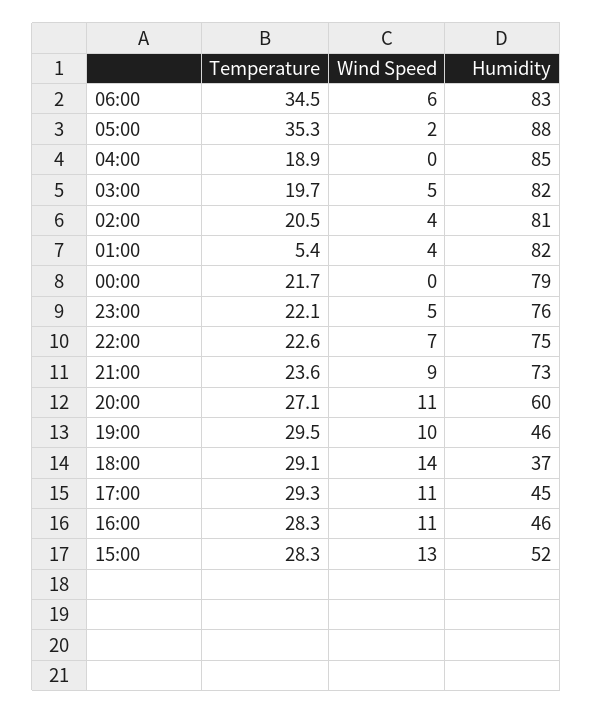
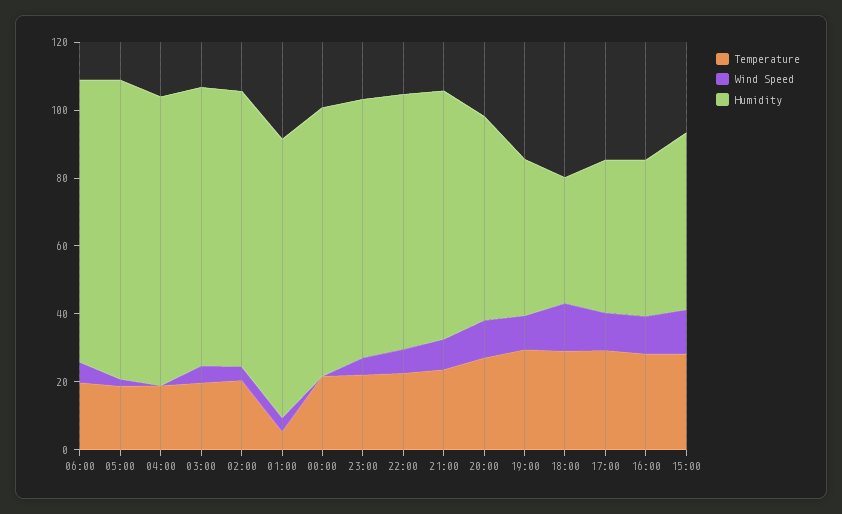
  {
    "Temperature": {
-     "06:00": 34.5,
+     "06:00": 20,
-     "05:00": 35.3,
+     "05:00": 20,
      "04:00": 18.9,
      "03:00": 19.7,
      "02:00": 20.5,
      "01:00": 5.4,
      "00:00": 21.7,
      "23:00": 22.1,
      "22:00": 22.6,
      "21:00": 23.6,
      "20:00": 27.1,
      "19:00": 29.5,
      "18:00": 29.1,
      "17:00": 29.3,
      "16:00": 28.3,
      "15:00": 28.3
    },
    "Wind Speed": {
      "06:00": 6,
      "05:00": 2,
      "04:00": 0,
      "03:00": 5,
      "02:00": 4,
      "01:00": 4,
      "00:00": 0,
      "23:00": 5,
      "22:00": 7,
      "21:00": 9,
      "20:00": 11,
      "19:00": 10,
      "18:00": 14,
      "17:00": 11,
      "16:00": 11,
      "15:00": 13
    },
    "Humidity": {
      "06:00": 83,
      "05:00": 88,
      "04:00": 85,
      "03:00": 82,
      "02:00": 81,
      "01:00": 82,
      "00:00": 79,
      "23:00": 76,
      "22:00": 75,
      "21:00": 73,
      "20:00": 60,
      "19:00": 46,
      "18:00": 37,
      "17:00": 45,
      "16:00": 46,
      "15:00": 52
    }
  }

